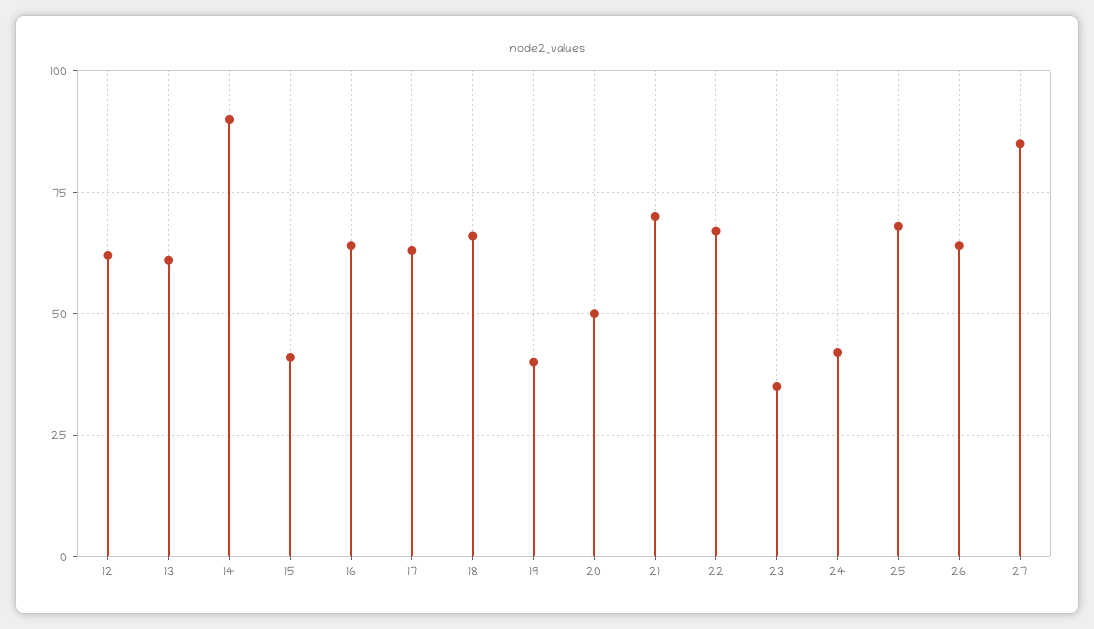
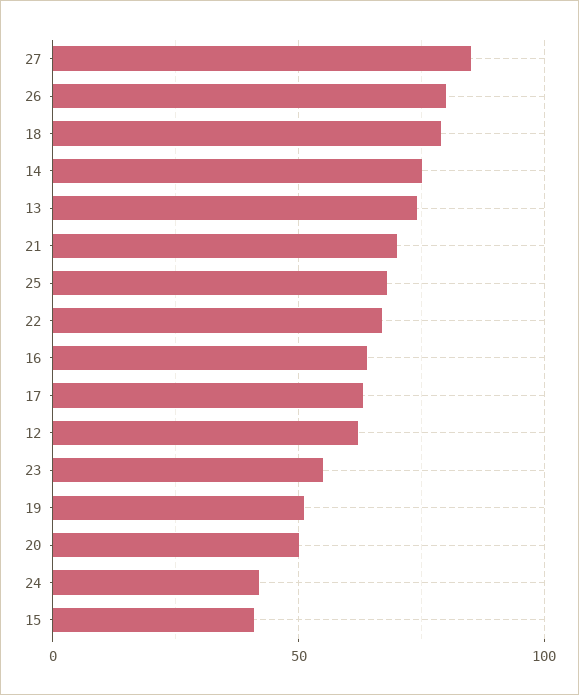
  {
    "12": 60,
-   "13": 60,
+   "13": 75,
-   "14": 90,
+   "14": 75,
    "15": 40,
    "16": 65,
    "17": 65,
-   "18": 65,
+   "18": 80,
-   "19": 40,
+   "19": 50,
    "20": 50,
    "21": 70,
    "22": 65,
-   "23": 35,
+   "23": 55,
    "24": 40,
    "25": 70,
-   "26": 65,
+   "26": 80,
    "27": 85
  }

